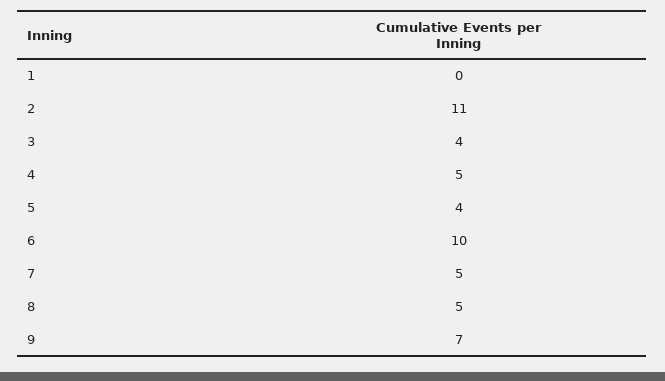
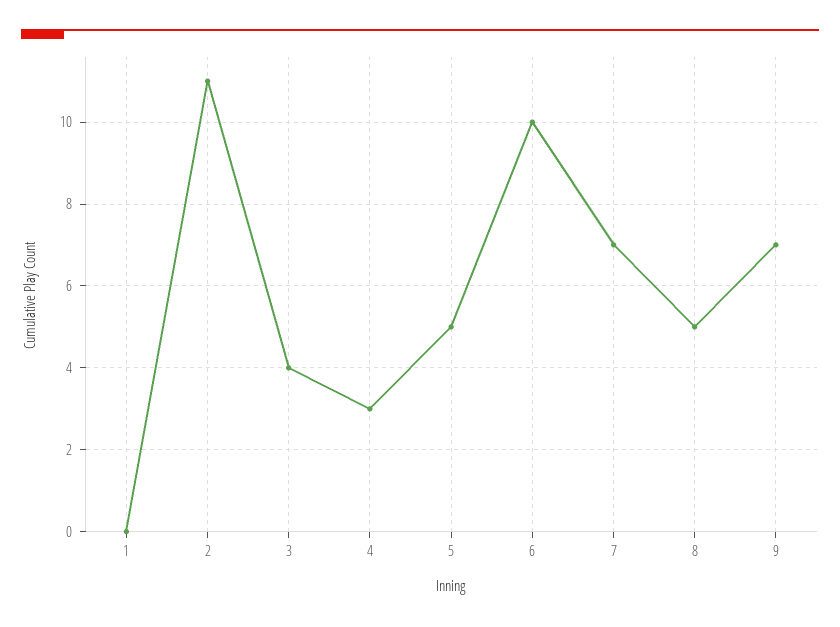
  {
    "1": 0,
    "2": 11,
    "3": 4,
-   "4": 5,
+   "4": 3,
-   "5": 4,
+   "5": 5,
    "6": 10,
-   "7": 5,
+   "7": 7,
    "8": 5,
    "9": 7
  }

